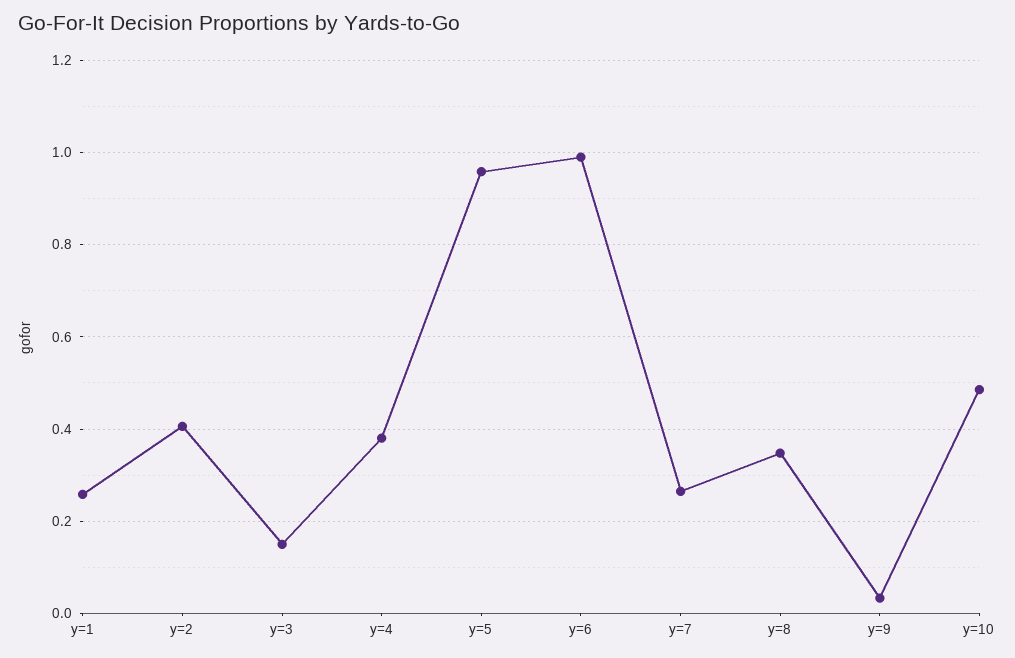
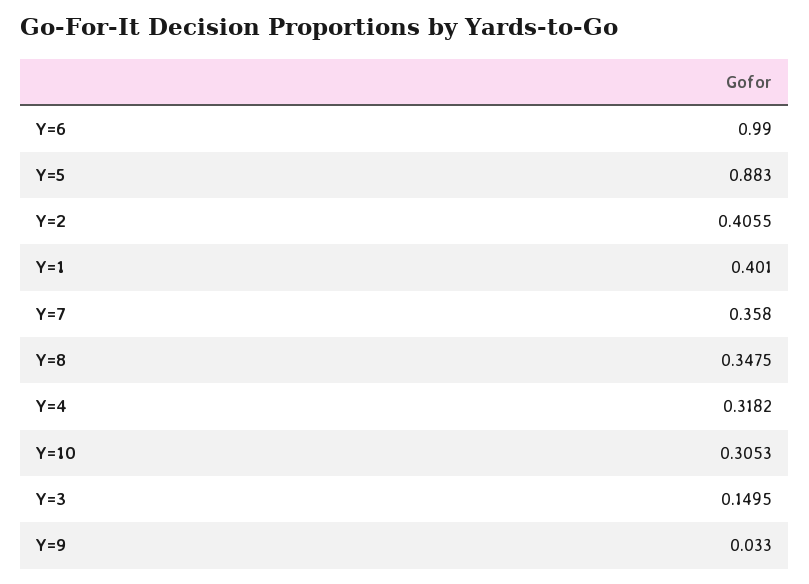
  {
-   "y=1": 0.26,
+   "y=1": 0.401,
    "y=2": 0.4055,
    "y=3": 0.1495,
-   "y=4": 0.38,
+   "y=4": 0.3182,
-   "y=5": 0.96,
+   "y=5": 0.883,
    "y=6": 0.99,
-   "y=7": 0.26,
+   "y=7": 0.358,
    "y=8": 0.3475,
    "y=9": 0.033,
-   "y=10": 0.48
+   "y=10": 0.3053
  }

